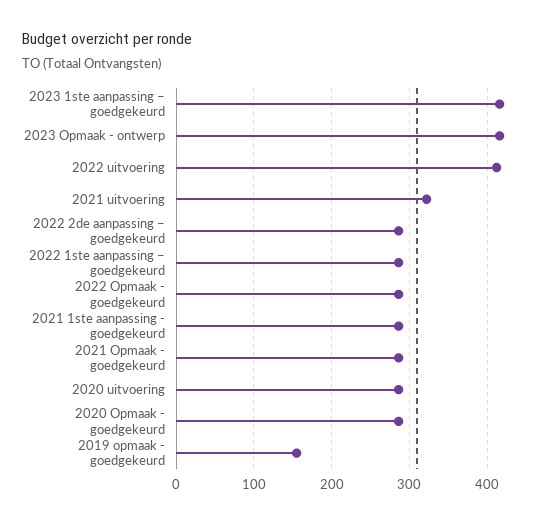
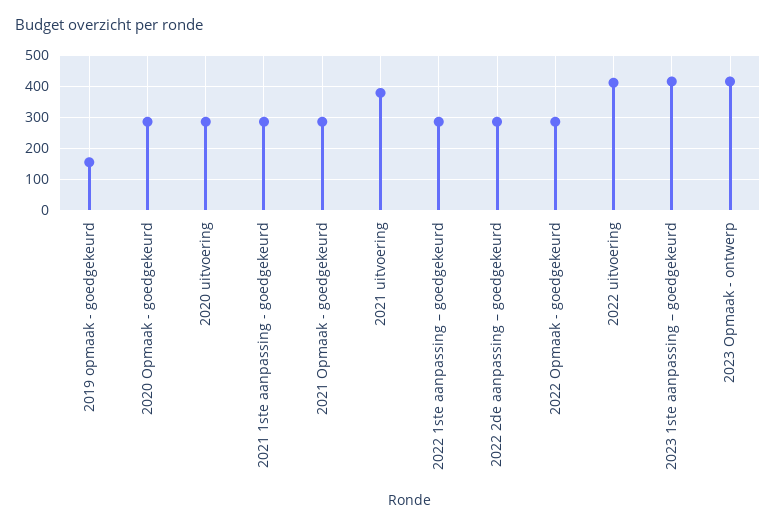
  {
    "2023 1ste aanpassing – goedgekeurd": 420,
    "2023 Opmaak - ontwerp": 420,
    "2022 uitvoering": 410,
-   "2021 uitvoering": 320,
+   "2021 uitvoering": 380,
    "2022 2de aanpassing – goedgekeurd": 290,
    "2022 1ste aanpassing – goedgekeurd": 290,
    "2022 Opmaak - goedgekeurd": 290,
    "2021 1ste aanpassing - goedgekeurd": 290,
    "2021 Opmaak - goedgekeurd": 290,
    "2020 uitvoering": 290,
    "2020 Opmaak - goedgekeurd": 290,
    "2019 opmaak - goedgekeurd": 160
  }

